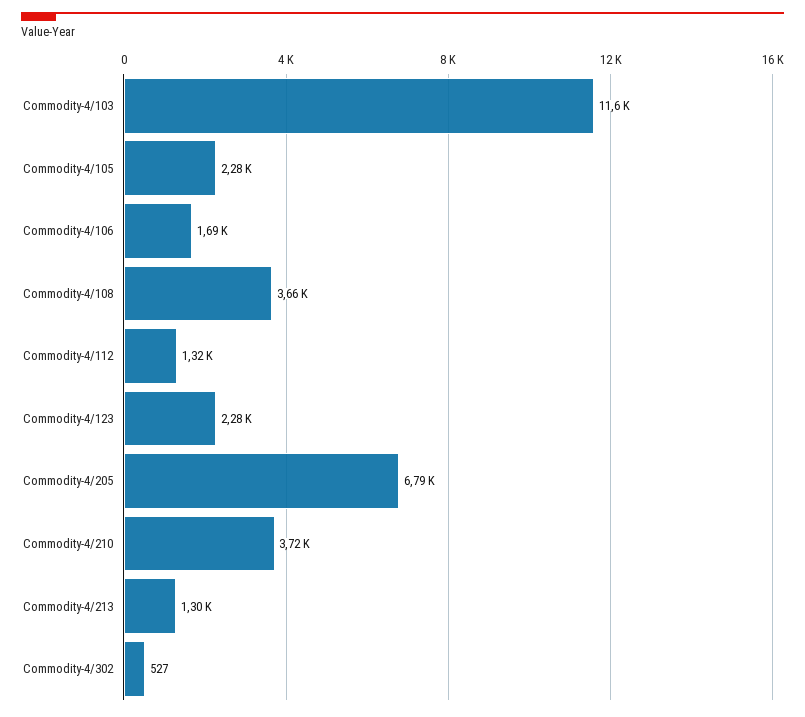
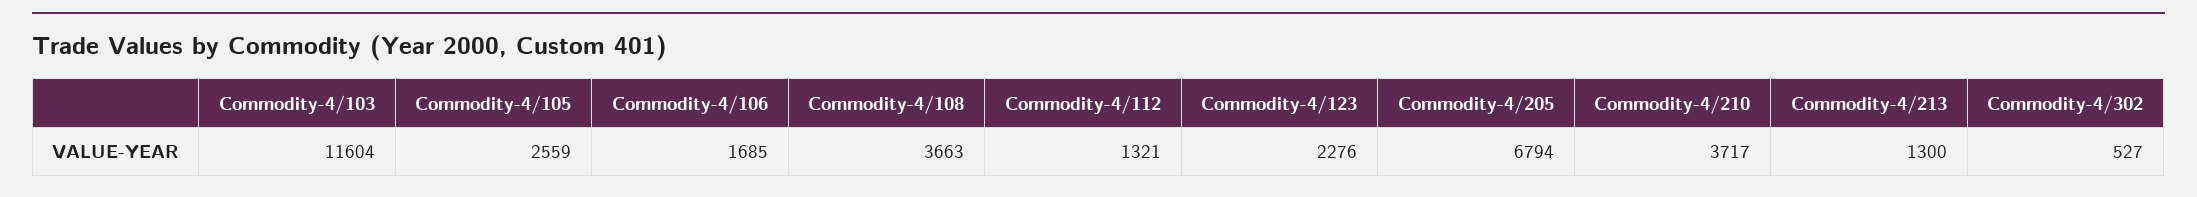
  {
    "Commodity-4/103": 11604,
-   "Commodity-4/105": 2280,
+   "Commodity-4/105": 2559,
    "Commodity-4/106": 1685,
    "Commodity-4/108": 3663,
    "Commodity-4/112": 1321,
    "Commodity-4/123": 2276,
    "Commodity-4/205": 6794,
    "Commodity-4/210": 3717,
    "Commodity-4/213": 1300,
    "Commodity-4/302": 527
  }

